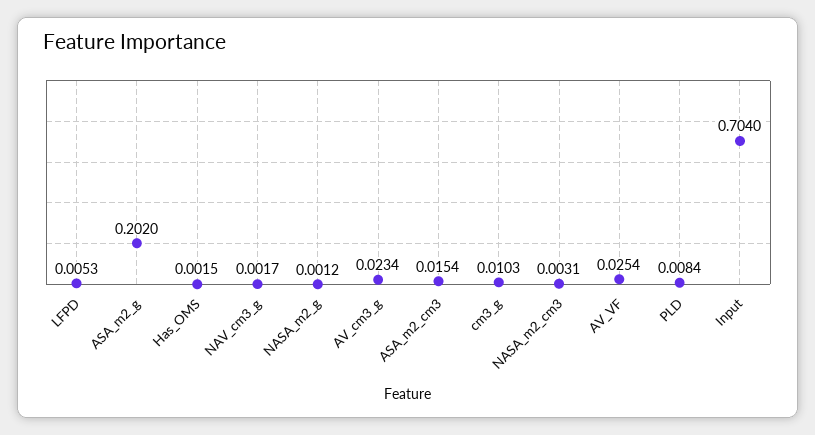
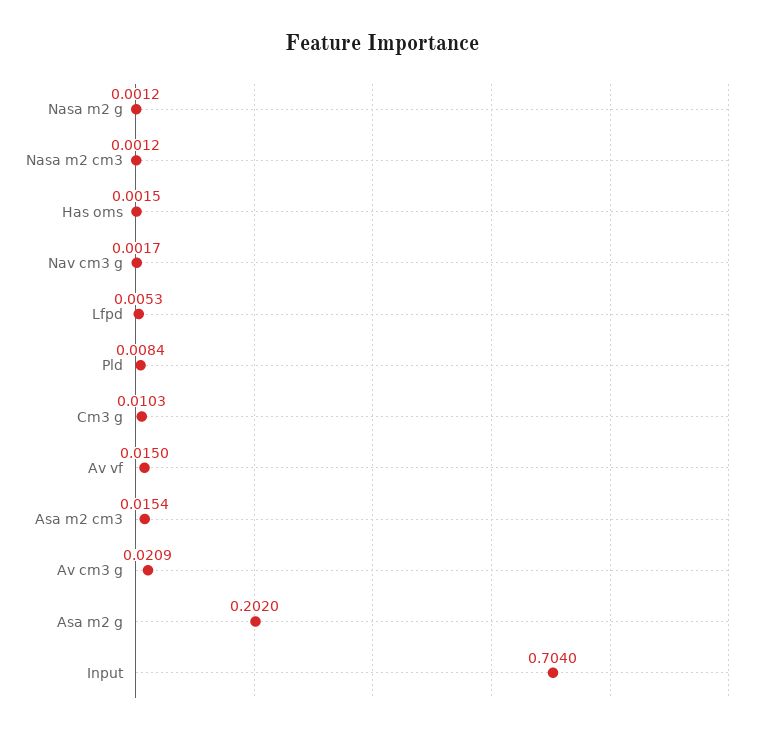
  {
    "LFPD": 0.0053,
    "ASA_m2_g": 0.202,
    "Has_OMS": 0.0015,
    "NAV_cm3_g": 0.0017,
    "NASA_m2_g": 0.0012,
-   "AV_cm3_g": 0.0234,
+   "AV_cm3_g": 0.0209,
    "ASA_m2_cm3": 0.0154,
    "cm3_g": 0.0103,
-   "NASA_m2_cm3": 0.0031,
+   "NASA_m2_cm3": 0.0012,
-   "AV_VF": 0.0254,
+   "AV_VF": 0.015,
    "PLD": 0.0084,
    "Input": 0.704
  }

